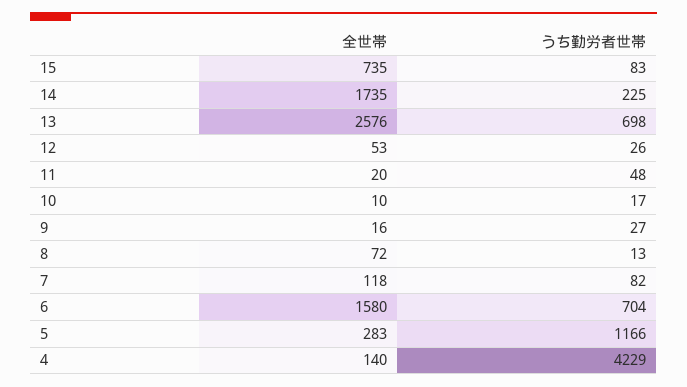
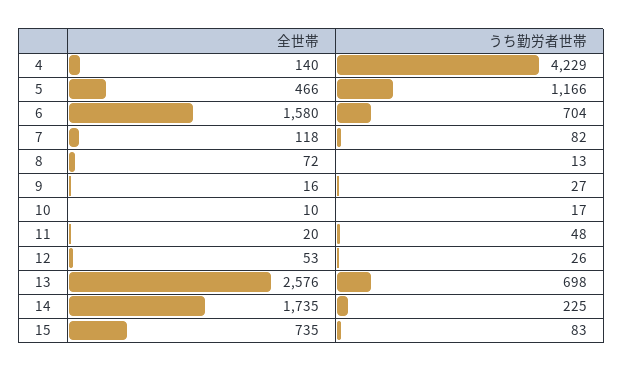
  {
    "全世帯": {
      "15": 735,
      "14": 1735,
      "13": 2576,
      "12": 53,
      "11": 20,
      "10": 10,
      "9": 16,
      "8": 72,
      "7": 118,
      "6": 1580,
-     "5": 283,
+     "5": 466,
      "4": 140
    },
    "うち勤労者世帯": {
      "15": 83,
      "14": 225,
      "13": 698,
      "12": 26,
      "11": 48,
      "10": 17,
      "9": 27,
      "8": 13,
      "7": 82,
      "6": 704,
      "5": 1166,
      "4": 4229
    }
  }

